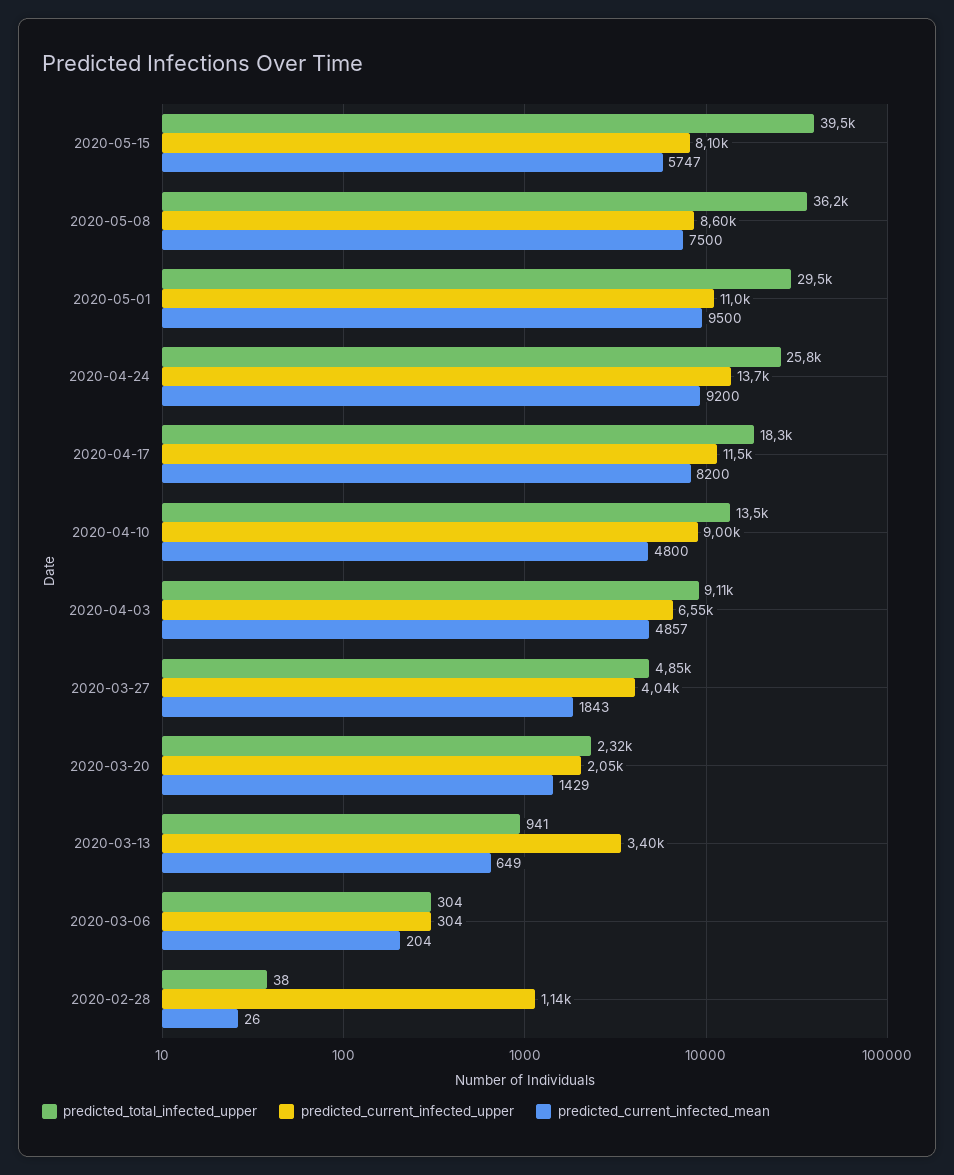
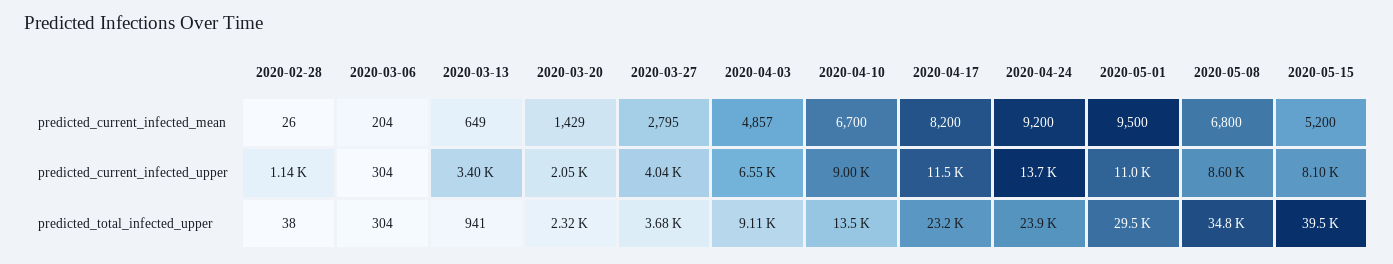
  {
    "predicted_total_infected_upper": {
      "2020-05-15": 39500,
-     "2020-05-08": 36200,
+     "2020-05-08": 34800,
      "2020-05-01": 29500,
-     "2020-04-24": 25800,
+     "2020-04-24": 23900,
-     "2020-04-17": 18300,
+     "2020-04-17": 23200,
      "2020-04-10": 13500,
      "2020-04-03": 9110,
-     "2020-03-27": 4850,
+     "2020-03-27": 3680,
      "2020-03-20": 2320,
      "2020-03-13": 941,
      "2020-03-06": 304,
      "2020-02-28": 38
    },
    "predicted_current_infected_upper": {
      "2020-05-15": 8100,
      "2020-05-08": 8600,
      "2020-05-01": 11000,
      "2020-04-24": 13700,
      "2020-04-17": 11500,
      "2020-04-10": 9000,
      "2020-04-03": 6550,
      "2020-03-27": 4040,
      "2020-03-20": 2050,
      "2020-03-13": 3400,
      "2020-03-06": 304,
      "2020-02-28": 1140
    },
    "predicted_current_infected_mean": {
-     "2020-05-15": 5747,
+     "2020-05-15": 5200,
-     "2020-05-08": 7500,
+     "2020-05-08": 6800,
      "2020-05-01": 9500,
      "2020-04-24": 9200,
      "2020-04-17": 8200,
-     "2020-04-10": 4800,
+     "2020-04-10": 6700,
      "2020-04-03": 4857,
-     "2020-03-27": 1843,
+     "2020-03-27": 2795,
      "2020-03-20": 1429,
      "2020-03-13": 649,
      "2020-03-06": 204,
      "2020-02-28": 26
    }
  }

